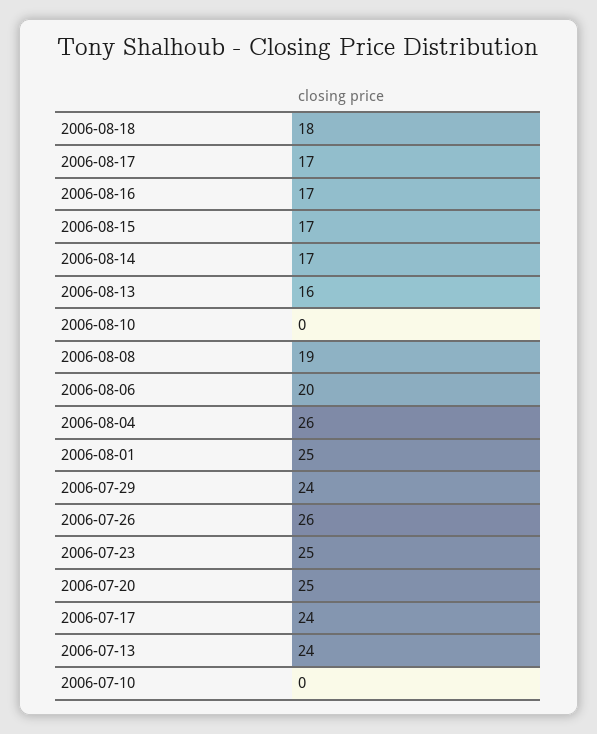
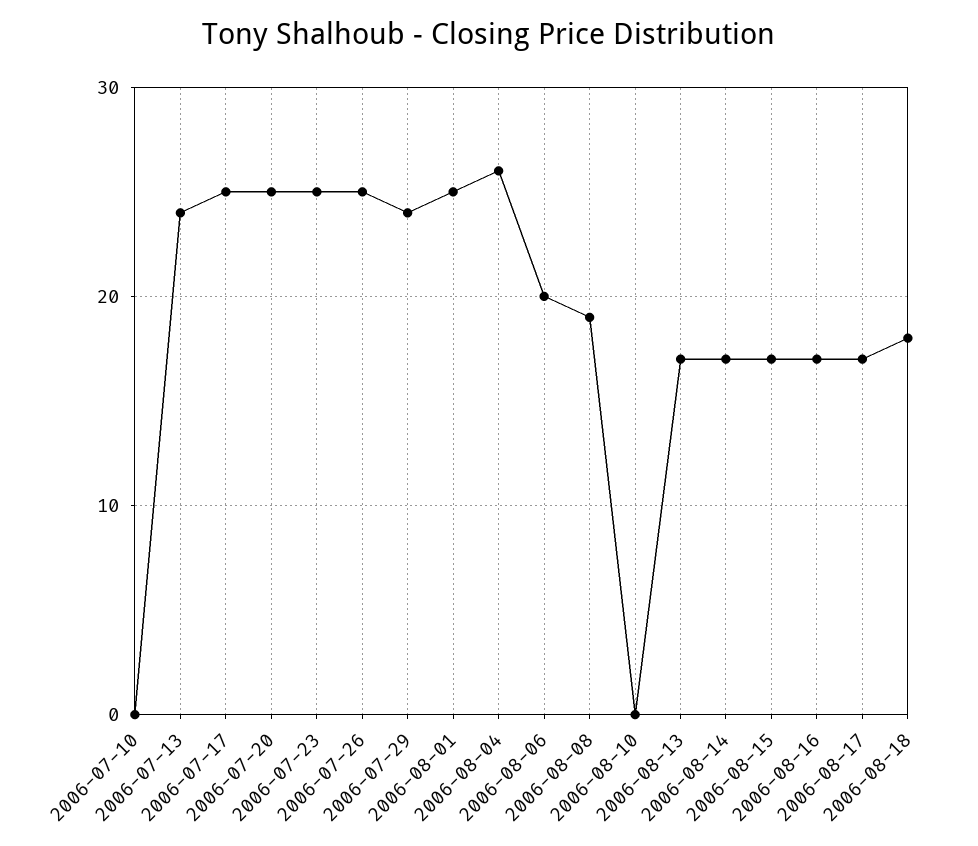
  {
    "2006-08-18": 18,
    "2006-08-17": 17,
    "2006-08-16": 17,
    "2006-08-15": 17,
    "2006-08-14": 17,
-   "2006-08-13": 16,
+   "2006-08-13": 17,
    "2006-08-10": 0,
    "2006-08-08": 19,
    "2006-08-06": 20,
    "2006-08-04": 26,
    "2006-08-01": 25,
    "2006-07-29": 24,
-   "2006-07-26": 26,
+   "2006-07-26": 25,
    "2006-07-23": 25,
    "2006-07-20": 25,
-   "2006-07-17": 24,
+   "2006-07-17": 25,
    "2006-07-13": 24,
    "2006-07-10": 0
  }

